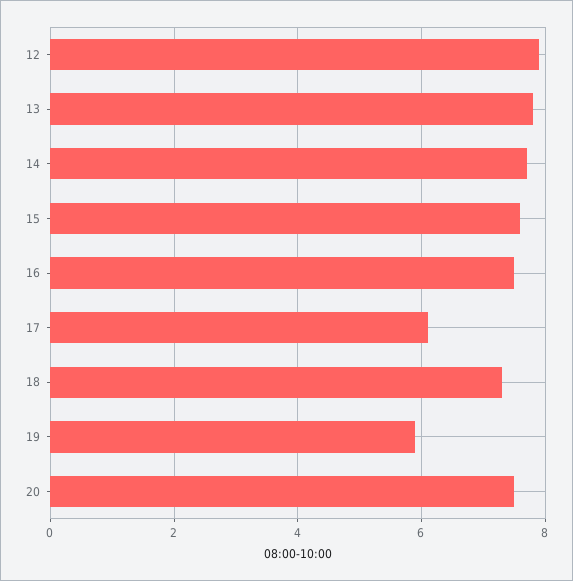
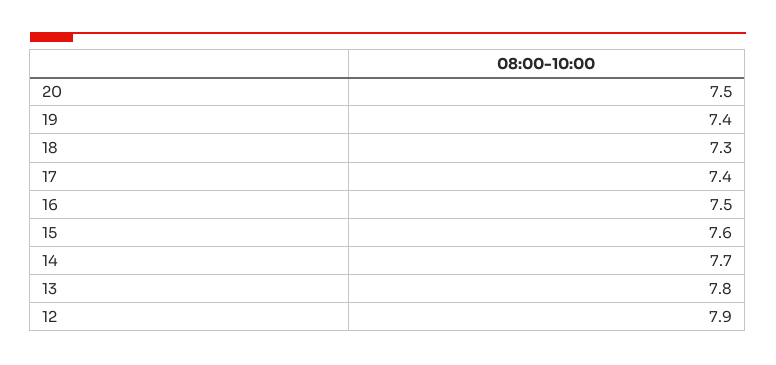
  {
    "12": 7.9,
    "13": 7.8,
    "14": 7.7,
    "15": 7.6,
    "16": 7.5,
-   "17": 6,
+   "17": 7.4,
    "18": 7.3,
-   "19": 6,
+   "19": 7.4,
    "20": 7.5
  }

